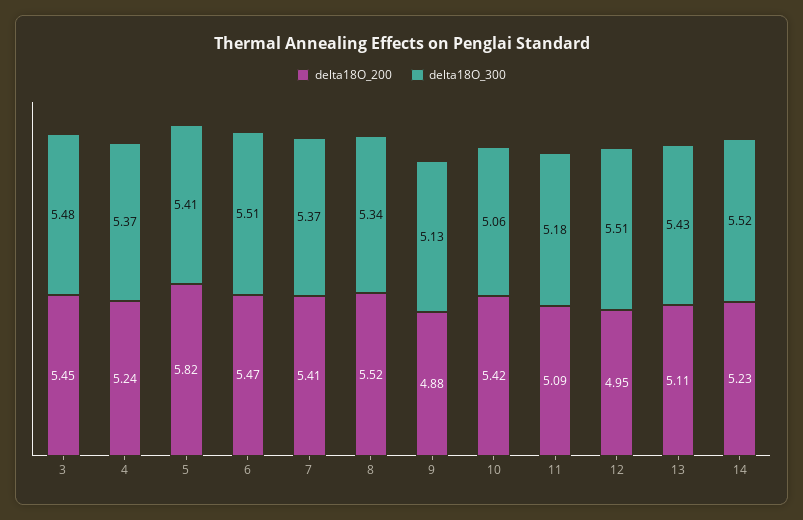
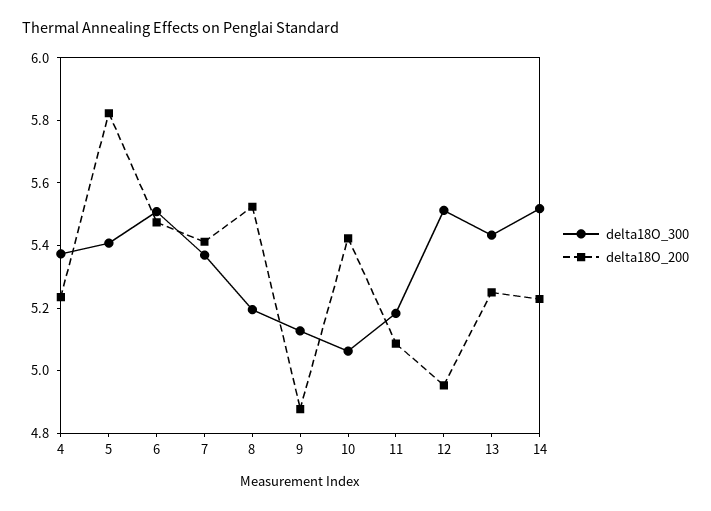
  {
    "delta18O_200": {
-     "3": 5.45,
      "4": 5.24,
      "5": 5.82,
      "6": 5.47,
      "7": 5.41,
      "8": 5.52,
      "9": 4.88,
      "10": 5.42,
      "11": 5.09,
      "12": 4.95,
-     "13": 5.11,
+     "13": 5.25,
      "14": 5.23
    },
    "delta18O_300": {
-     "3": 5.48,
      "4": 5.37,
      "5": 5.41,
      "6": 5.51,
      "7": 5.37,
-     "8": 5.34,
+     "8": 5.2,
      "9": 5.13,
      "10": 5.06,
      "11": 5.18,
      "12": 5.51,
      "13": 5.43,
      "14": 5.52
    }
  }

